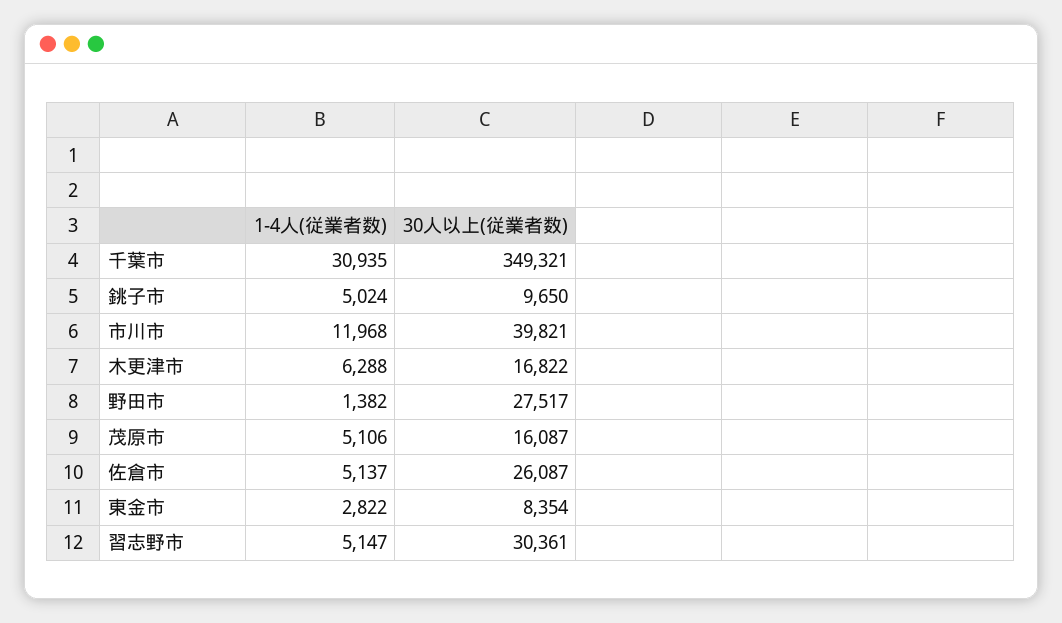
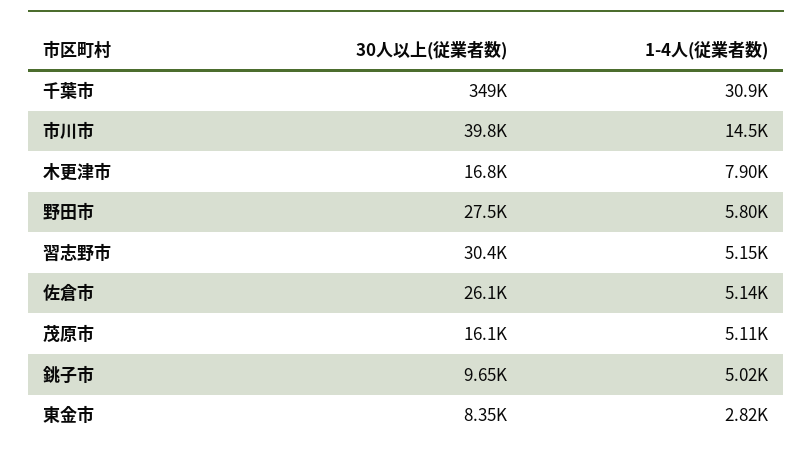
  {
    "1-4人(従業者数)": {
      "千葉市": 30935,
      "銚子市": 5024,
-     "市川市": 11968,
+     "市川市": 14500,
-     "木更津市": 6288,
+     "木更津市": 7900,
-     "野田市": 1382,
+     "野田市": 5800,
      "茂原市": 5106,
      "佐倉市": 5137,
      "東金市": 2822,
      "習志野市": 5147
    },
    "30人以上(従業者数)": {
      "千葉市": 349321,
      "銚子市": 9650,
      "市川市": 39821,
      "木更津市": 16822,
      "野田市": 27517,
      "茂原市": 16087,
      "佐倉市": 26087,
      "東金市": 8354,
      "習志野市": 30361
    }
  }

